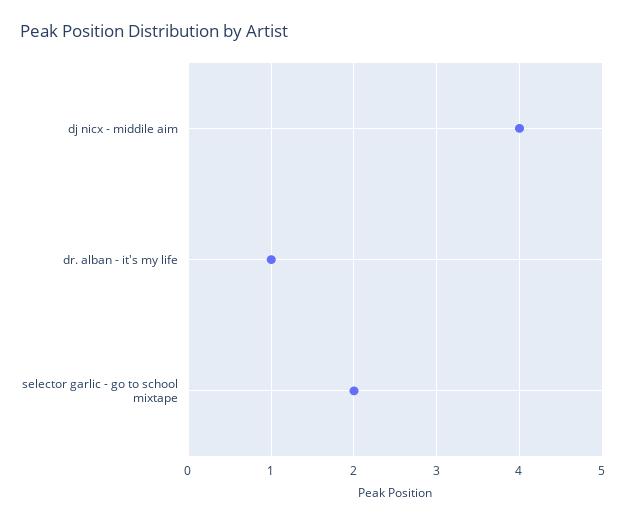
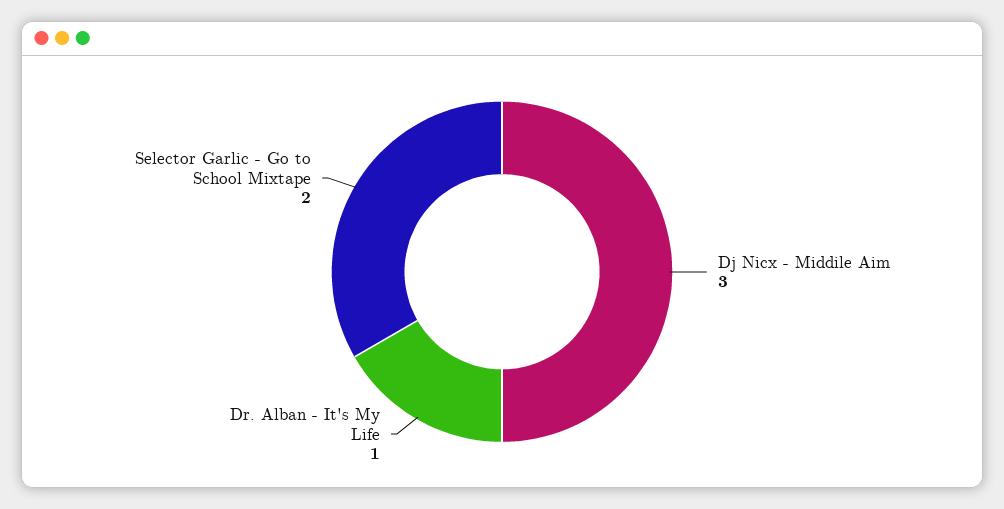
  {
-   "dj nicx - middile aim": 4,
+   "dj nicx - middile aim": 3,
    "dr. alban - it's my life": 1,
    "selector garlic - go to school mixtape": 2
  }

